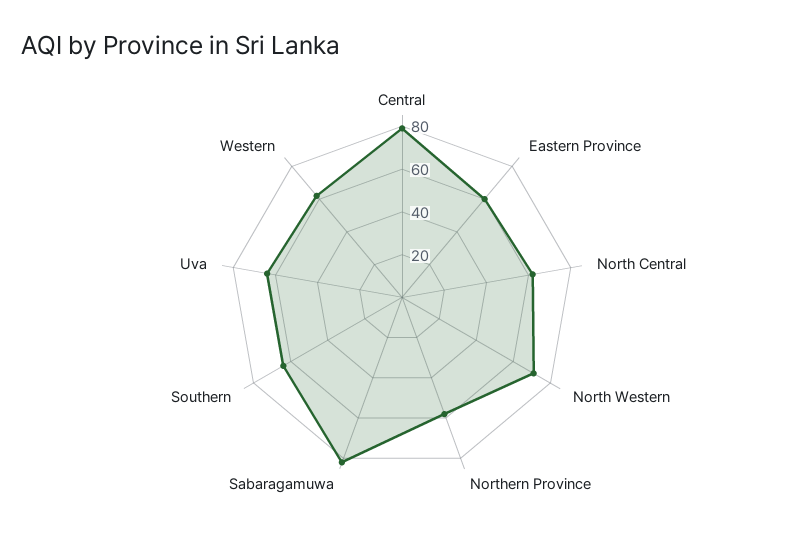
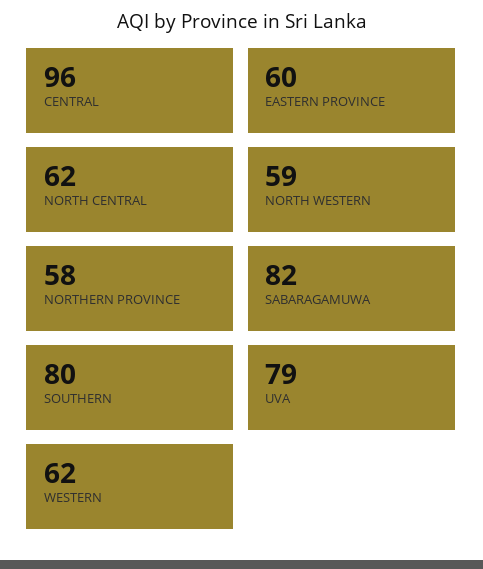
  {
-   "Central": 80,
+   "Central": 96,
    "Eastern Province": 60,
    "North Central": 62,
-   "North Western": 70,
+   "North Western": 59,
    "Northern Province": 58,
    "Sabaragamuwa": 82,
-   "Southern": 65,
+   "Southern": 80,
-   "Uva": 65,
+   "Uva": 79,
    "Western": 62
  }

